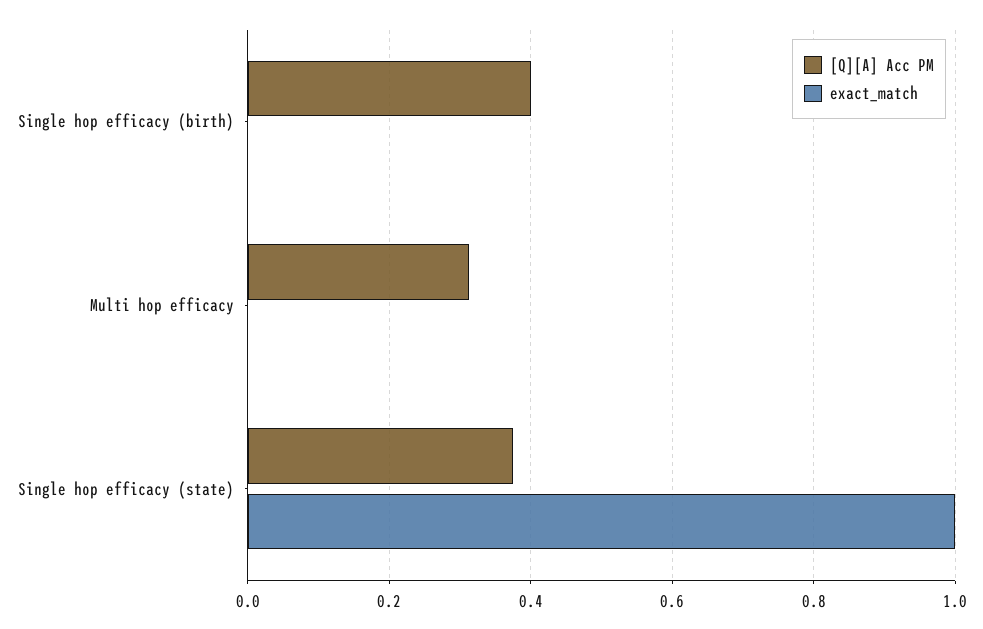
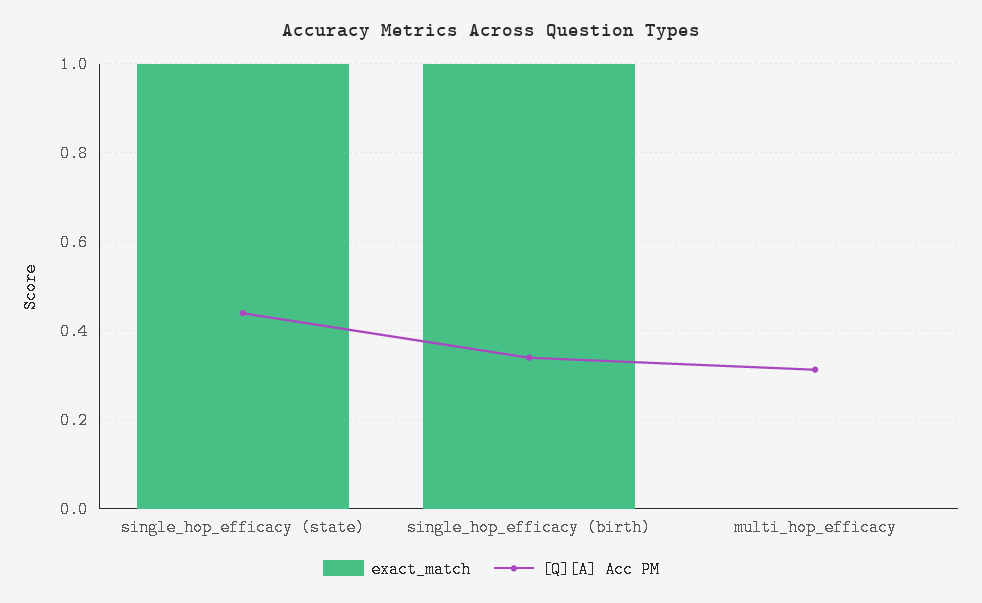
  {
    "[Q][A] Acc PM": {
-     "Single hop efficacy (birth)": 0.4,
+     "Single hop efficacy (birth)": 0.34,
      "Multi hop efficacy": 0.32,
-     "Single hop efficacy (state)": 0.38
+     "Single hop efficacy (state)": 0.44
    },
    "exact_match": {
-     "Single hop efficacy (birth)": 0,
+     "Single hop efficacy (birth)": 1,
      "Multi hop efficacy": 0,
      "Single hop efficacy (state)": 1
    }
  }

